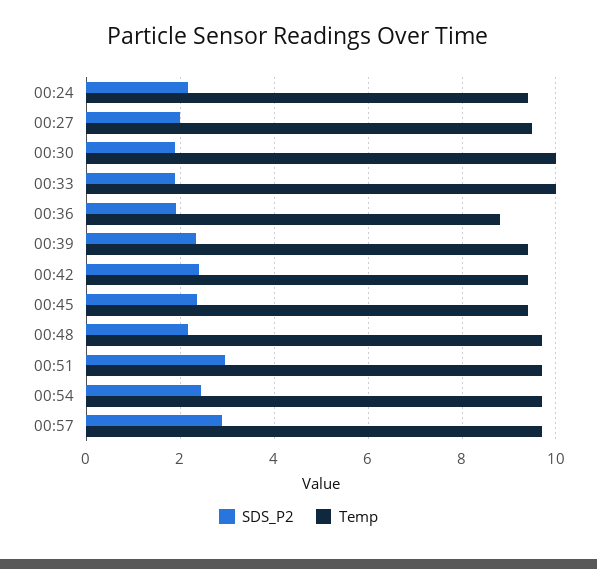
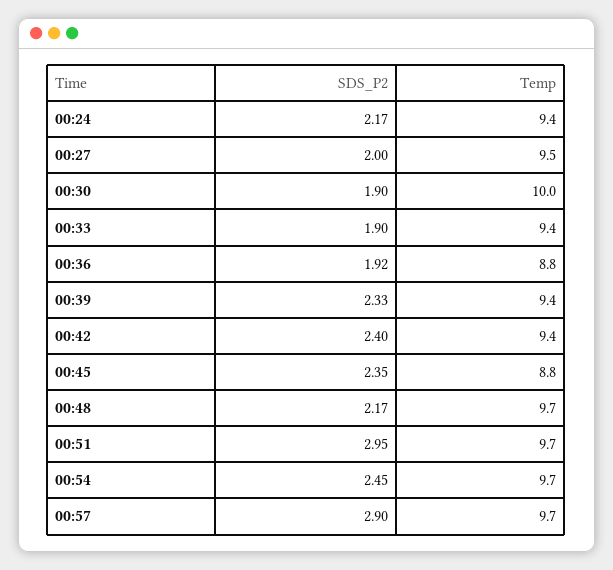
  {
    "SDS_P2": {
      "00:24": 2.17,
      "00:27": 2,
      "00:30": 1.9,
      "00:33": 1.9,
      "00:36": 1.92,
      "00:39": 2.33,
      "00:42": 2.4,
      "00:45": 2.35,
      "00:48": 2.17,
      "00:51": 2.95,
      "00:54": 2.45,
      "00:57": 2.9
    },
    "Temp": {
      "00:24": 9.4,
      "00:27": 9.5,
      "00:30": 10,
-     "00:33": 10,
+     "00:33": 9.4,
      "00:36": 8.8,
      "00:39": 9.4,
      "00:42": 9.4,
-     "00:45": 9.4,
+     "00:45": 8.8,
      "00:48": 9.7,
      "00:51": 9.7,
      "00:54": 9.7,
      "00:57": 9.7
    }
  }

